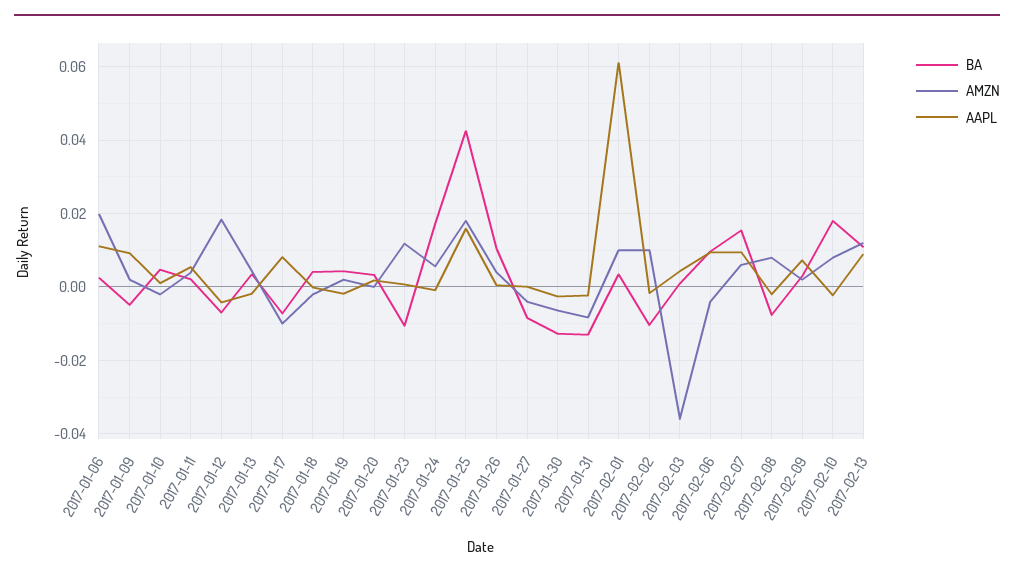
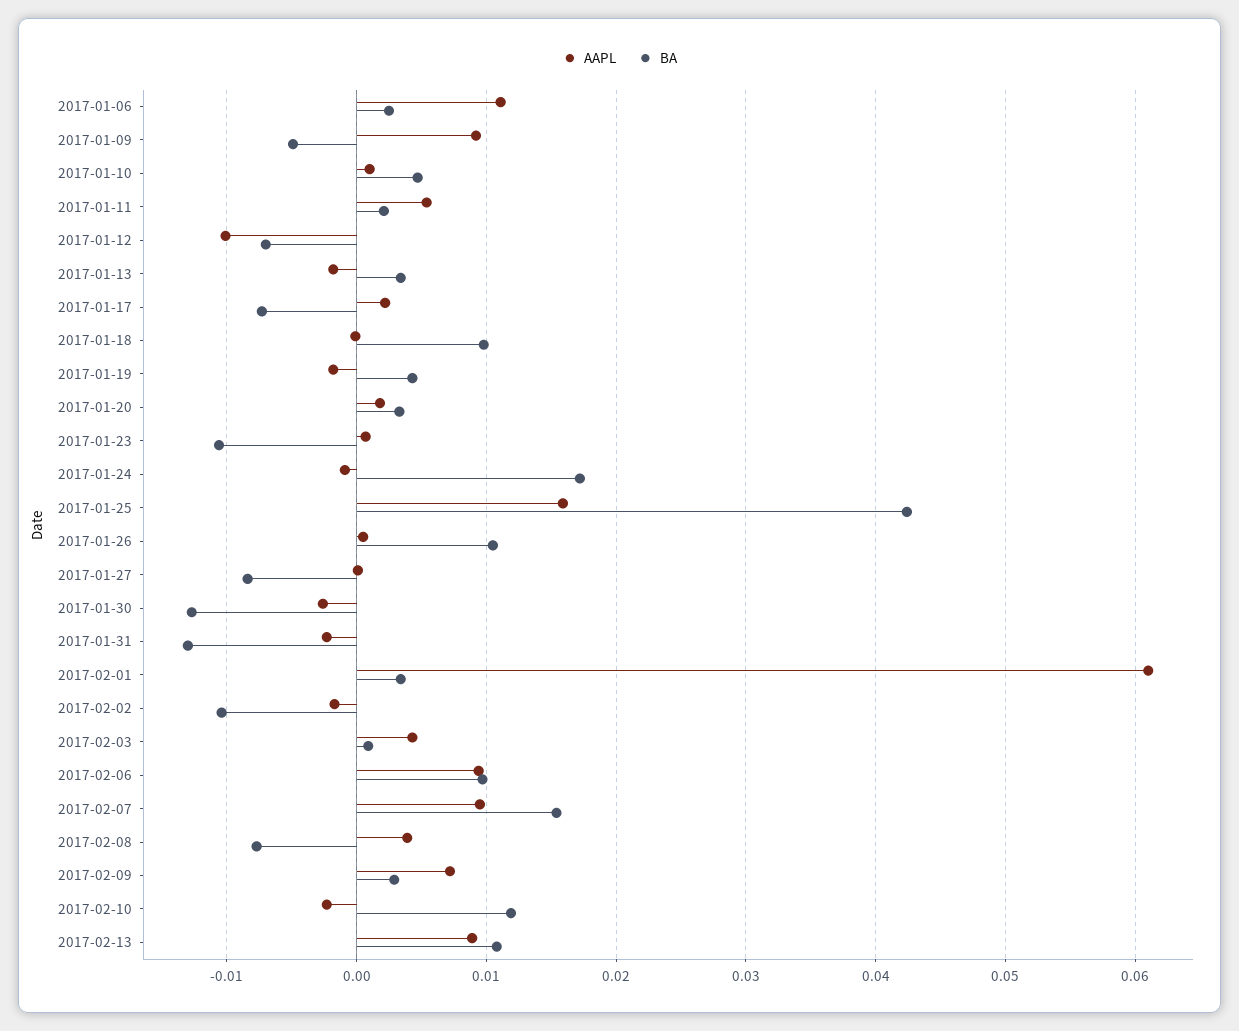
  {
    "BA": {
      "2017-01-06": 0.003,
      "2017-01-09": -0.005,
      "2017-01-10": 0.005,
      "2017-01-11": 0.002,
      "2017-01-12": -0.007,
      "2017-01-13": 0.003,
      "2017-01-17": -0.007,
-     "2017-01-18": 0.004,
+     "2017-01-18": 0.01,
      "2017-01-19": 0.004,
      "2017-01-20": 0.003,
      "2017-01-23": -0.011,
      "2017-01-24": 0.017,
      "2017-01-25": 0.042,
      "2017-01-26": 0.011,
      "2017-01-27": -0.008,
      "2017-01-30": -0.013,
      "2017-01-31": -0.013,
      "2017-02-01": 0.003,
      "2017-02-02": -0.01,
      "2017-02-03": 0.001,
      "2017-02-06": 0.01,
      "2017-02-07": 0.015,
      "2017-02-08": -0.008,
      "2017-02-09": 0.003,
-     "2017-02-10": 0.018,
+     "2017-02-10": 0.012,
      "2017-02-13": 0.011
    },
-   "AMZN": {
-     "2017-01-06": 0.02,
-     "2017-01-09": 0.002,
-     "2017-01-10": -0.002,
-     "2017-01-11": 0.004,
-     "2017-01-12": 0.018,
-     "2017-01-13": 0.004,
-     "2017-01-17": -0.01,
-     "2017-01-18": -0.002,
-     "2017-01-19": 0.002,
-     "2017-01-20": 0,
-     "2017-01-23": 0.012,
-     "2017-01-24": 0.006,
-     "2017-01-25": 0.018,
-     "2017-01-26": 0.004,
-     "2017-01-27": -0.004,
-     "2017-01-30": -0.006,
-     "2017-01-31": -0.008,
-     "2017-02-01": 0.01,
-     "2017-02-02": 0.01,
-     "2017-02-03": -0.036,
-     "2017-02-06": -0.004,
-     "2017-02-07": 0.006,
-     "2017-02-08": 0.008,
-     "2017-02-09": 0.002,
-     "2017-02-10": 0.008,
-     "2017-02-13": 0.012
-   },
    "AAPL": {
      "2017-01-06": 0.011,
      "2017-01-09": 0.009,
      "2017-01-10": 0.001,
      "2017-01-11": 0.005,
-     "2017-01-12": -0.004,
+     "2017-01-12": -0.01,
      "2017-01-13": -0.002,
-     "2017-01-17": 0.008,
+     "2017-01-17": 0.002,
      "2017-01-18": 0,
      "2017-01-19": -0.002,
      "2017-01-20": 0.002,
      "2017-01-23": 0.001,
      "2017-01-24": -0.001,
      "2017-01-25": 0.016,
      "2017-01-26": 0.001,
      "2017-01-27": 0,
      "2017-01-30": -0.003,
      "2017-01-31": -0.002,
      "2017-02-01": 0.061,
      "2017-02-02": -0.002,
      "2017-02-03": 0.004,
      "2017-02-06": 0.009,
      "2017-02-07": 0.01,
-     "2017-02-08": -0.002,
+     "2017-02-08": 0.004,
      "2017-02-09": 0.007,
      "2017-02-10": -0.002,
      "2017-02-13": 0.009
    }
  }

